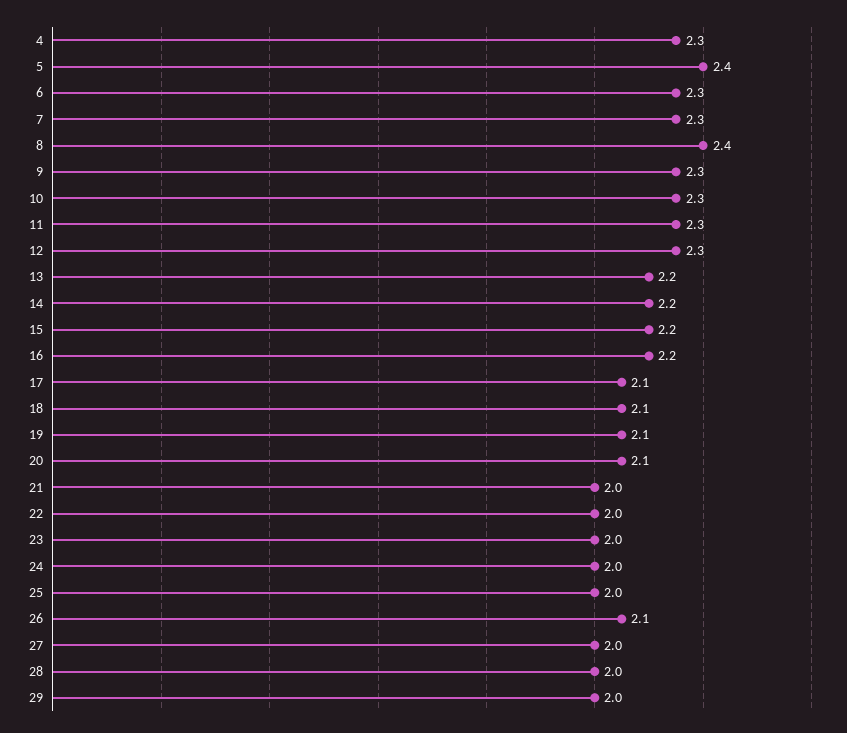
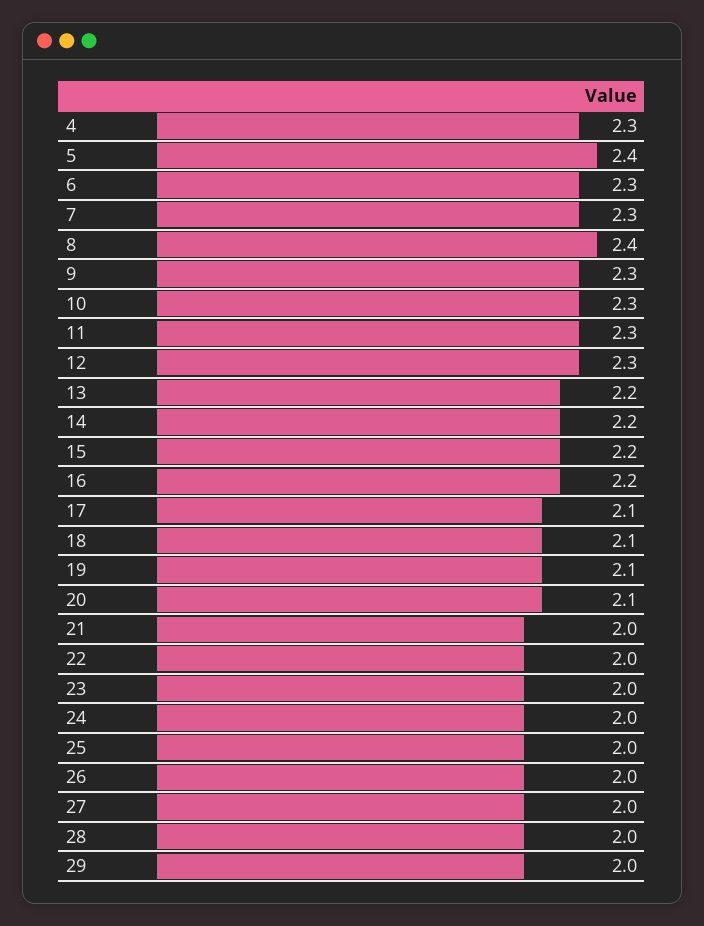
  {
    "4": 2.3,
    "5": 2.4,
    "6": 2.3,
    "7": 2.3,
    "8": 2.4,
    "9": 2.3,
    "10": 2.3,
    "11": 2.3,
    "12": 2.3,
    "13": 2.2,
    "14": 2.2,
    "15": 2.2,
    "16": 2.2,
    "17": 2.1,
    "18": 2.1,
    "19": 2.1,
    "20": 2.1,
    "21": 2,
    "22": 2,
    "23": 2,
    "24": 2,
    "25": 2,
-   "26": 2.1,
+   "26": 2,
    "27": 2,
    "28": 2,
    "29": 2
  }

